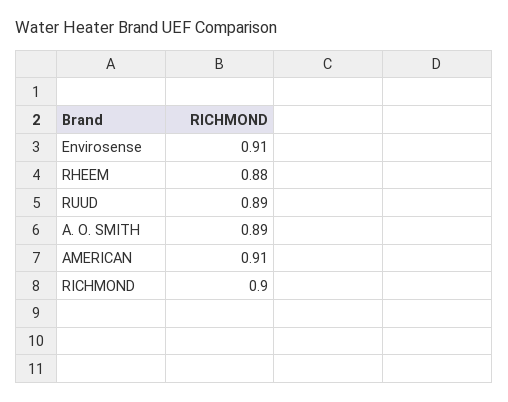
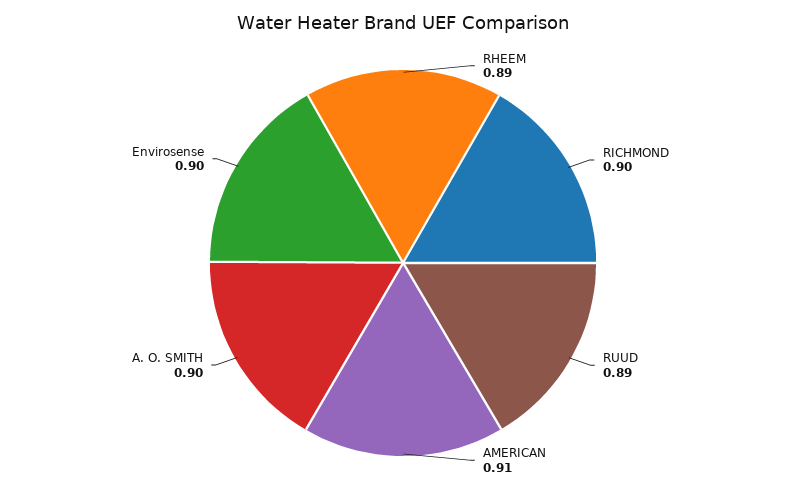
  {
-   "Envirosense": 0.91,
+   "Envirosense": 0.9,
-   "RHEEM": 0.88,
+   "RHEEM": 0.89,
    "RUUD": 0.89,
-   "A. O. SMITH": 0.89,
+   "A. O. SMITH": 0.9,
    "AMERICAN": 0.91,
    "RICHMOND": 0.9
  }

